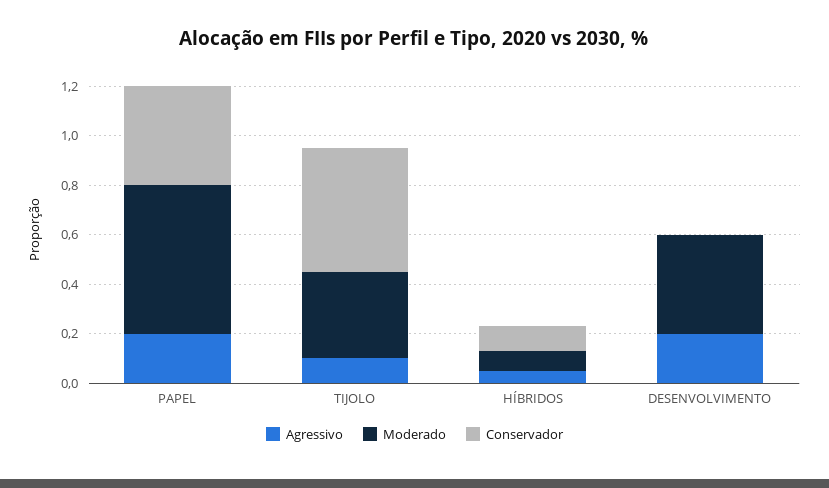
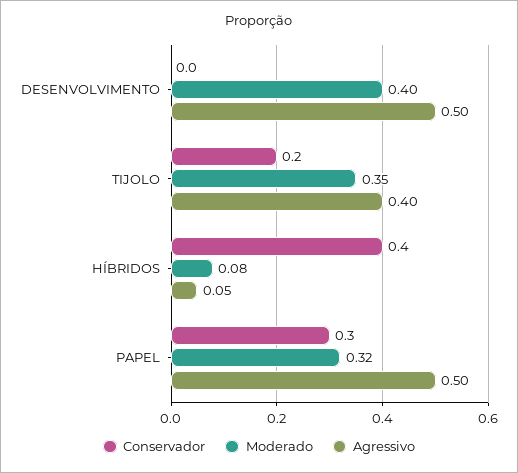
  {
    "Agressivo": {
-     "PAPEL": 0.2,
+     "PAPEL": 0.5,
-     "TIJOLO": 0.1,
+     "TIJOLO": 0.4,
      "HÍBRIDOS": 0.05,
-     "DESENVOLVIMENTO": 0.2
+     "DESENVOLVIMENTO": 0.5
    },
    "Moderado": {
-     "PAPEL": 0.6,
+     "PAPEL": 0.32,
      "TIJOLO": 0.35,
      "HÍBRIDOS": 0.08,
      "DESENVOLVIMENTO": 0.4
    },
    "Conservador": {
-     "PAPEL": 0.4,
+     "PAPEL": 0.3,
-     "TIJOLO": 0.5,
+     "TIJOLO": 0.2,
-     "HÍBRIDOS": 0.1,
+     "HÍBRIDOS": 0.4,
      "DESENVOLVIMENTO": 0
    }
  }

